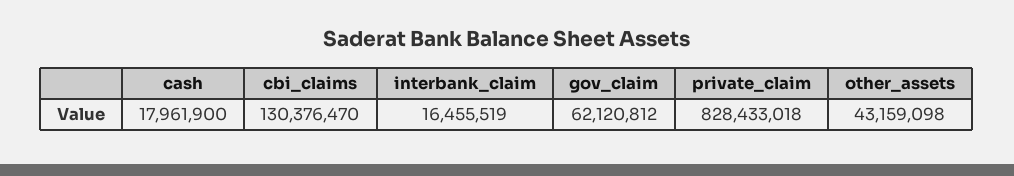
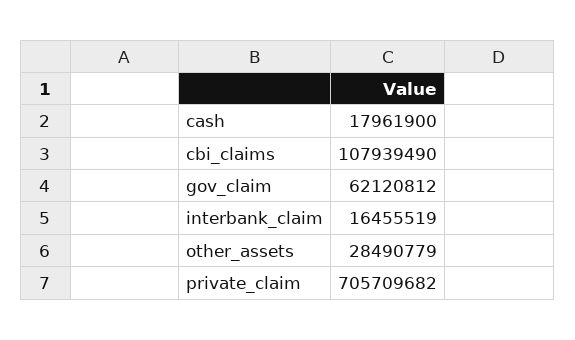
  {
    "cash": 17961900,
-   "cbi_claims": 130376470,
+   "cbi_claims": 107939490,
    "interbank_claim": 16455519,
    "gov_claim": 62120812,
-   "private_claim": 828433018,
+   "private_claim": 705709682,
-   "other_assets": 43159098
+   "other_assets": 28490779
  }

